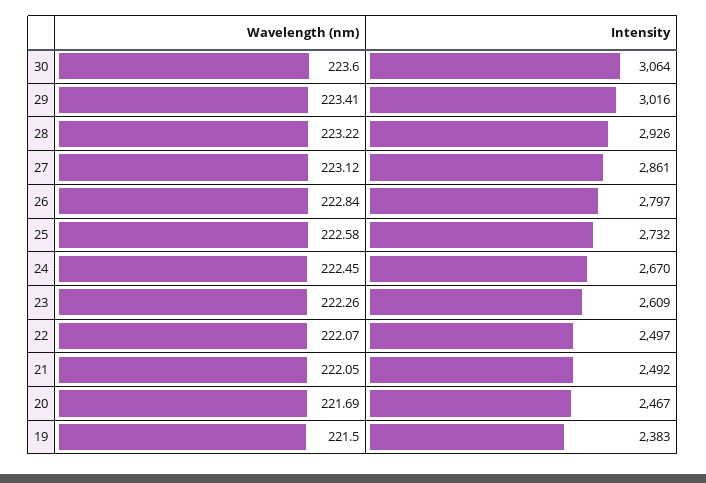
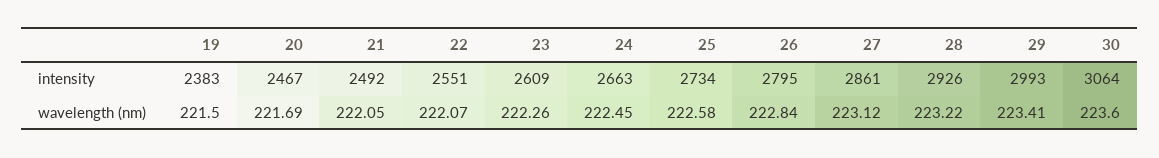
  {
    "Wavelength (nm)": {
      "30": 223.6,
      "29": 223.41,
      "28": 223.22,
      "27": 223.12,
      "26": 222.84,
      "25": 222.58,
      "24": 222.45,
      "23": 222.26,
      "22": 222.07,
      "21": 222.05,
      "20": 221.69,
      "19": 221.5
    },
    "Intensity": {
      "30": 3064,
-     "29": 3016,
+     "29": 2993,
      "28": 2926,
      "27": 2861,
-     "26": 2797,
+     "26": 2795,
-     "25": 2732,
+     "25": 2734,
-     "24": 2670,
+     "24": 2663,
      "23": 2609,
-     "22": 2497,
+     "22": 2551,
      "21": 2492,
      "20": 2467,
      "19": 2383
    }
  }

